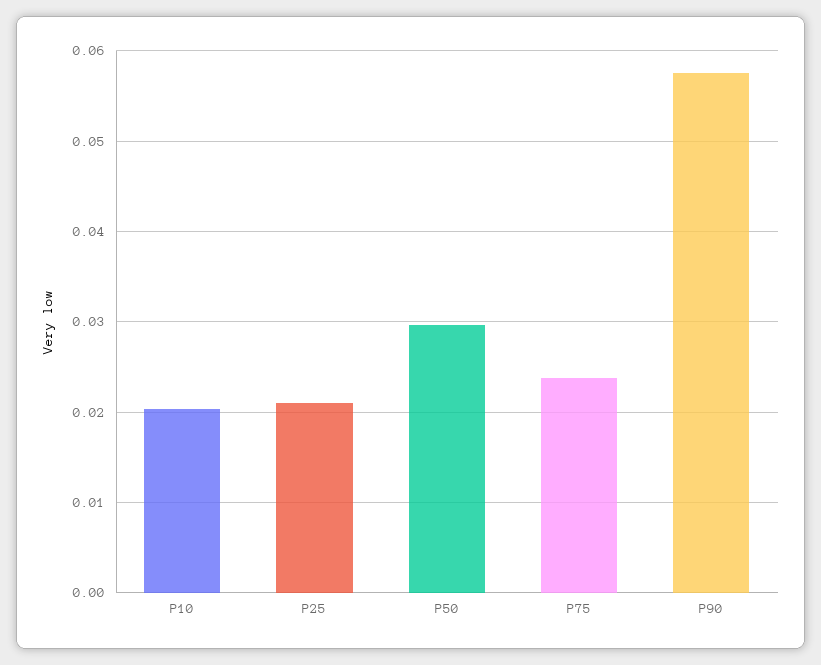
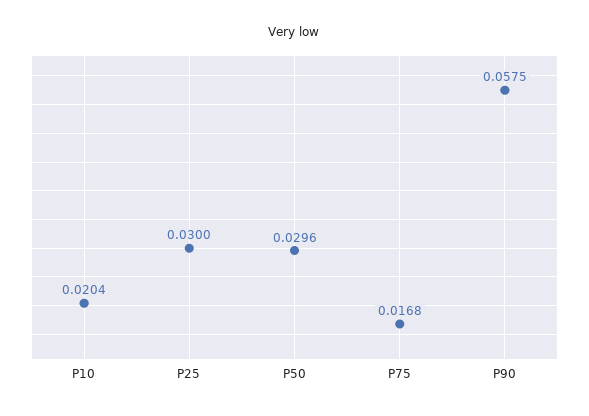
  {
    "P10": 0.0204,
-   "P25": 0.021,
+   "P25": 0.03,
    "P50": 0.0296,
-   "P75": 0.024,
+   "P75": 0.0168,
    "P90": 0.0575
  }

